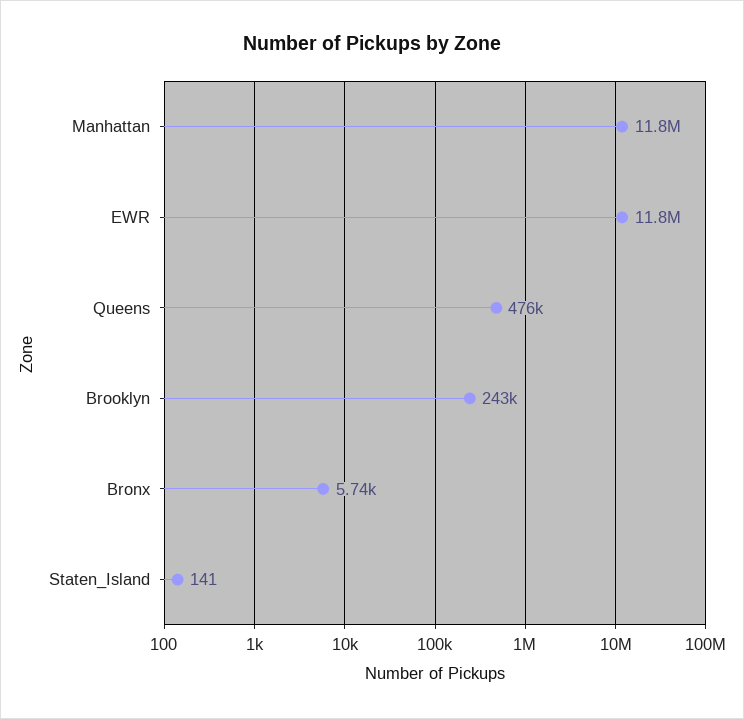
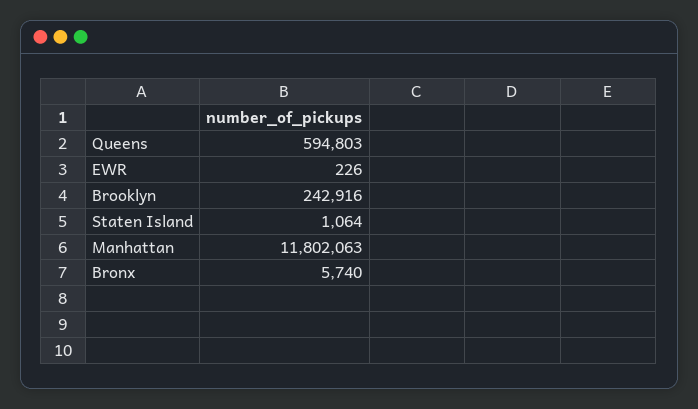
  {
    "Manhattan": 11802063,
-   "EWR": 11800000,
+   "EWR": 226,
-   "Queens": 476000,
+   "Queens": 594803,
    "Brooklyn": 242916,
    "Bronx": 5740,
-   "Staten_Island": 141
+   "Staten_Island": 1064
  }

